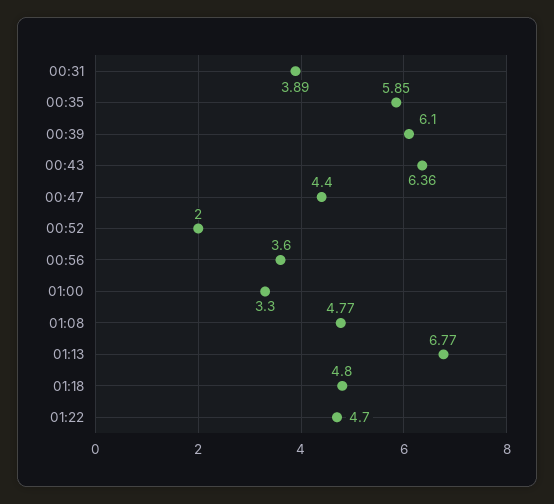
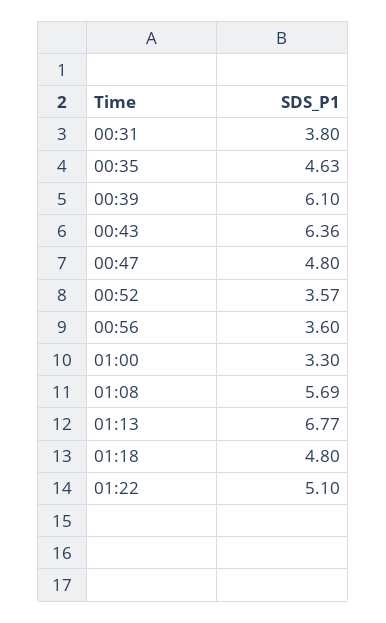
  {
-   "00:31": 3.89,
+   "00:31": 3.8,
-   "00:35": 5.85,
+   "00:35": 4.63,
    "00:39": 6.1,
    "00:43": 6.36,
-   "00:47": 4.4,
+   "00:47": 4.8,
-   "00:52": 2,
+   "00:52": 3.57,
    "00:56": 3.6,
    "01:00": 3.3,
-   "01:08": 4.77,
+   "01:08": 5.69,
    "01:13": 6.77,
    "01:18": 4.8,
-   "01:22": 4.7
+   "01:22": 5.1
  }

